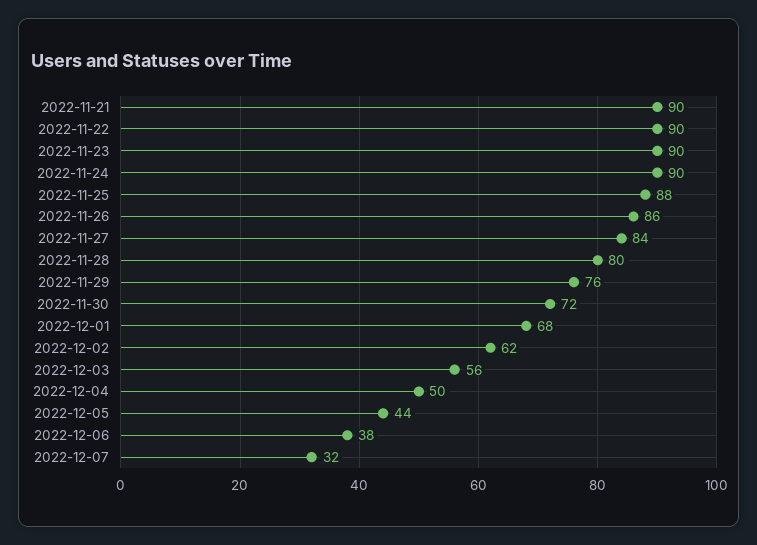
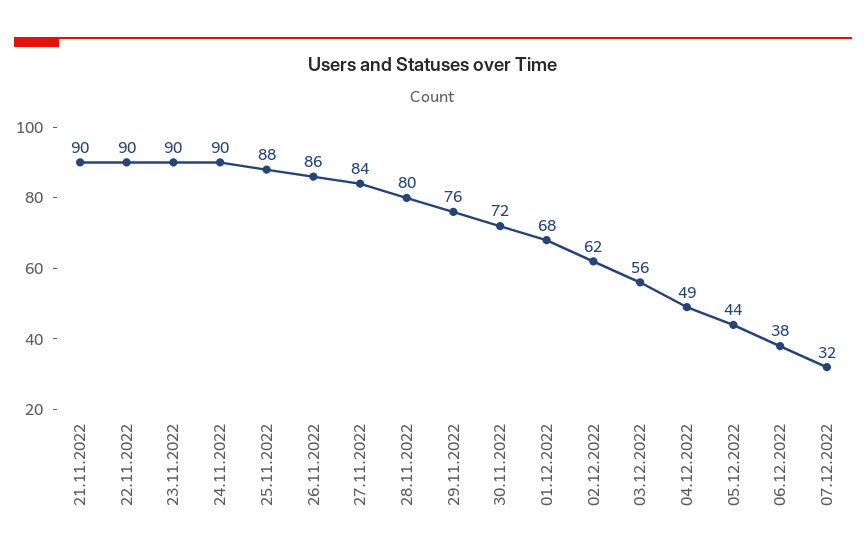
  {
    "2022-11-21": 90,
    "2022-11-22": 90,
    "2022-11-23": 90,
    "2022-11-24": 90,
    "2022-11-25": 88,
    "2022-11-26": 86,
    "2022-11-27": 84,
    "2022-11-28": 80,
    "2022-11-29": 76,
    "2022-11-30": 72,
    "2022-12-01": 68,
    "2022-12-02": 62,
    "2022-12-03": 56,
-   "2022-12-04": 50,
+   "2022-12-04": 49,
    "2022-12-05": 44,
    "2022-12-06": 38,
    "2022-12-07": 32
  }

